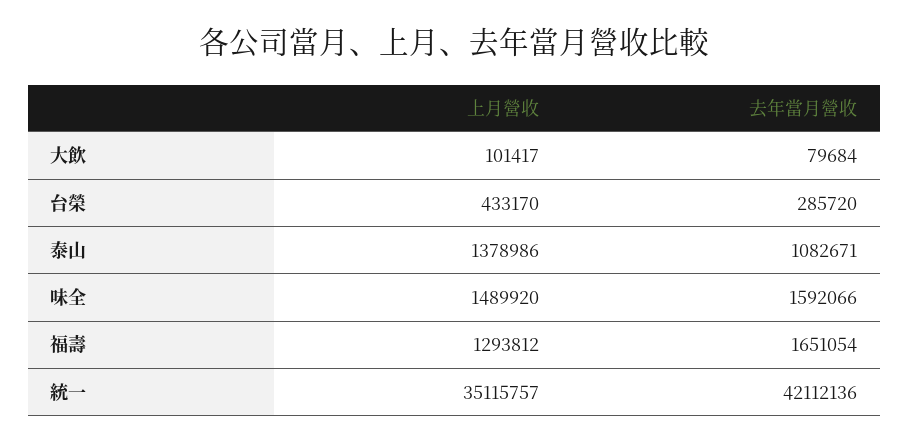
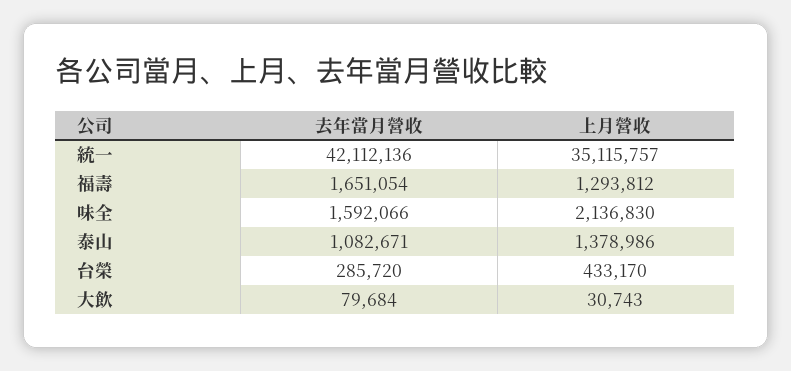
  {
    "上月營收": {
-     "大飲": 101417,
+     "大飲": 30743,
      "台榮": 433170,
      "泰山": 1378986,
-     "味全": 1489920,
+     "味全": 2136830,
      "福壽": 1293812,
      "統一": 35115757
    },
    "去年當月營收": {
      "大飲": 79684,
      "台榮": 285720,
      "泰山": 1082671,
      "味全": 1592066,
      "福壽": 1651054,
      "統一": 42112136
    }
  }

